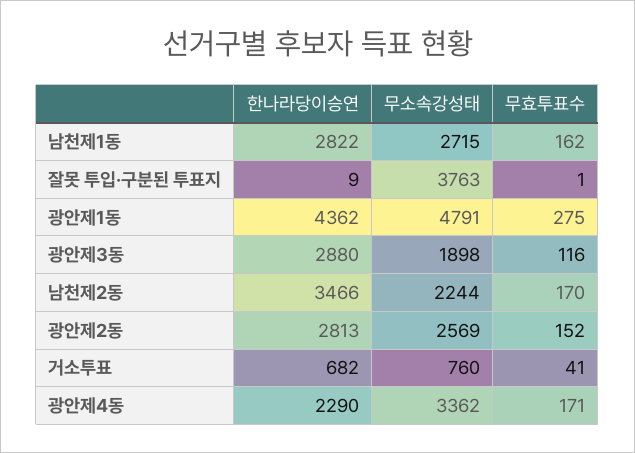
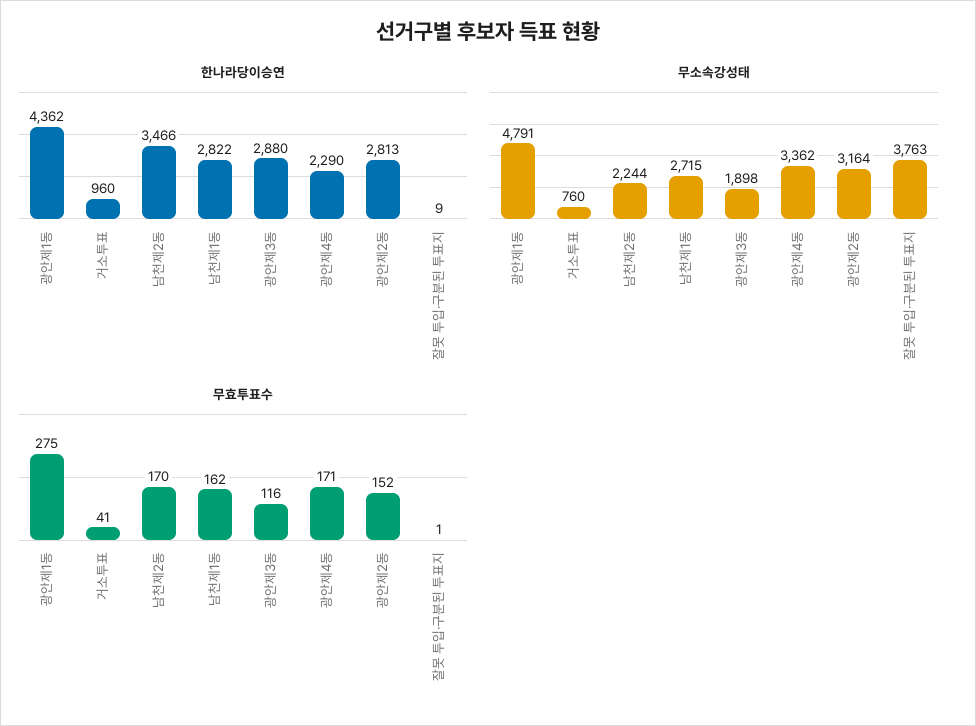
  {
    "한나라당이승연": {
      "남천제1동": 2822,
      "잘못 투입·구분된 투표지": 9,
      "광안제1동": 4362,
      "광안제3동": 2880,
      "남천제2동": 3466,
      "광안제2동": 2813,
-     "거소투표": 682,
+     "거소투표": 960,
      "광안제4동": 2290
    },
    "무소속강성태": {
      "남천제1동": 2715,
      "잘못 투입·구분된 투표지": 3763,
      "광안제1동": 4791,
      "광안제3동": 1898,
      "남천제2동": 2244,
-     "광안제2동": 2569,
+     "광안제2동": 3164,
      "거소투표": 760,
      "광안제4동": 3362
    },
    "무효투표수": {
      "남천제1동": 162,
      "잘못 투입·구분된 투표지": 1,
      "광안제1동": 275,
      "광안제3동": 116,
      "남천제2동": 170,
      "광안제2동": 152,
      "거소투표": 41,
      "광안제4동": 171
    }
  }

